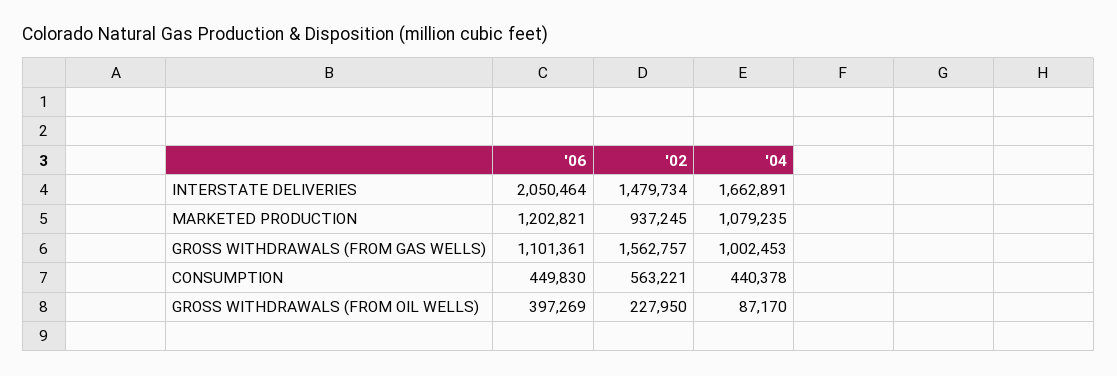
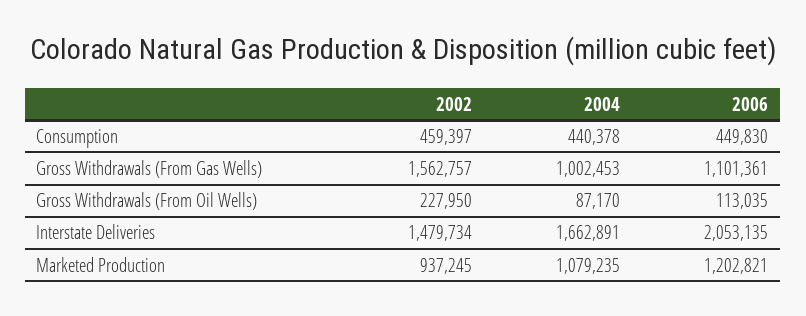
  {
    "'06": {
-     "INTERSTATE DELIVERIES": 2050464,
+     "INTERSTATE DELIVERIES": 2053135,
      "MARKETED PRODUCTION": 1202821,
      "GROSS WITHDRAWALS (FROM GAS WELLS)": 1101361,
      "CONSUMPTION": 449830,
-     "GROSS WITHDRAWALS (FROM OIL WELLS)": 397269
+     "GROSS WITHDRAWALS (FROM OIL WELLS)": 113035
    },
    "'02": {
      "INTERSTATE DELIVERIES": 1479734,
      "MARKETED PRODUCTION": 937245,
      "GROSS WITHDRAWALS (FROM GAS WELLS)": 1562757,
-     "CONSUMPTION": 563221,
+     "CONSUMPTION": 459397,
      "GROSS WITHDRAWALS (FROM OIL WELLS)": 227950
    },
    "'04": {
      "INTERSTATE DELIVERIES": 1662891,
      "MARKETED PRODUCTION": 1079235,
      "GROSS WITHDRAWALS (FROM GAS WELLS)": 1002453,
      "CONSUMPTION": 440378,
      "GROSS WITHDRAWALS (FROM OIL WELLS)": 87170
    }
  }

